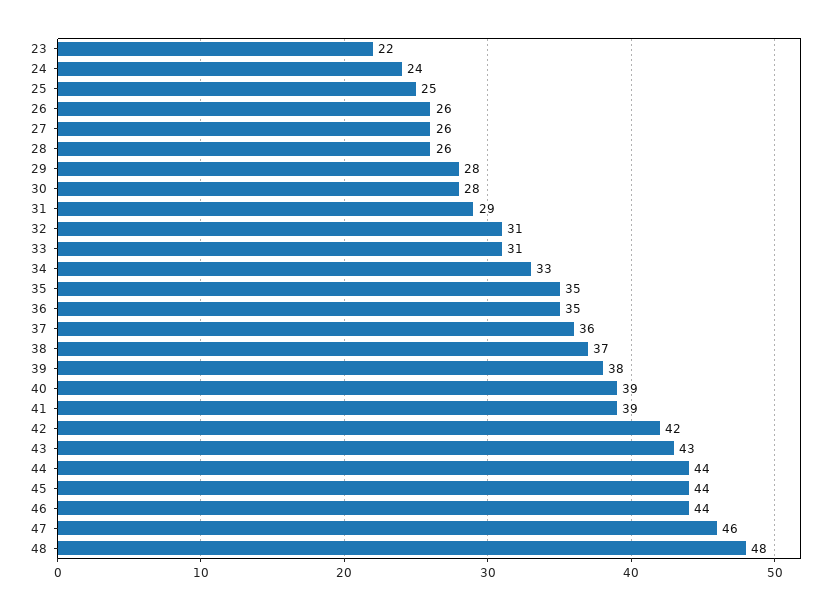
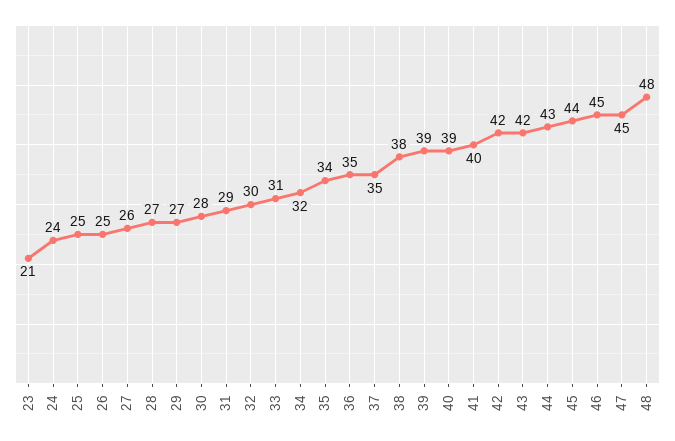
  {
-   "23": 22,
+   "23": 21,
    "24": 24,
    "25": 25,
-   "26": 26,
+   "26": 25,
    "27": 26,
-   "28": 26,
+   "28": 27,
-   "29": 28,
+   "29": 27,
    "30": 28,
    "31": 29,
-   "32": 31,
+   "32": 30,
    "33": 31,
-   "34": 33,
+   "34": 32,
-   "35": 35,
+   "35": 34,
    "36": 35,
-   "37": 36,
+   "37": 35,
-   "38": 37,
+   "38": 38,
-   "39": 38,
+   "39": 39,
    "40": 39,
-   "41": 39,
+   "41": 40,
    "42": 42,
-   "43": 43,
+   "43": 42,
-   "44": 44,
+   "44": 43,
    "45": 44,
-   "46": 44,
+   "46": 45,
-   "47": 46,
+   "47": 45,
    "48": 48
  }

